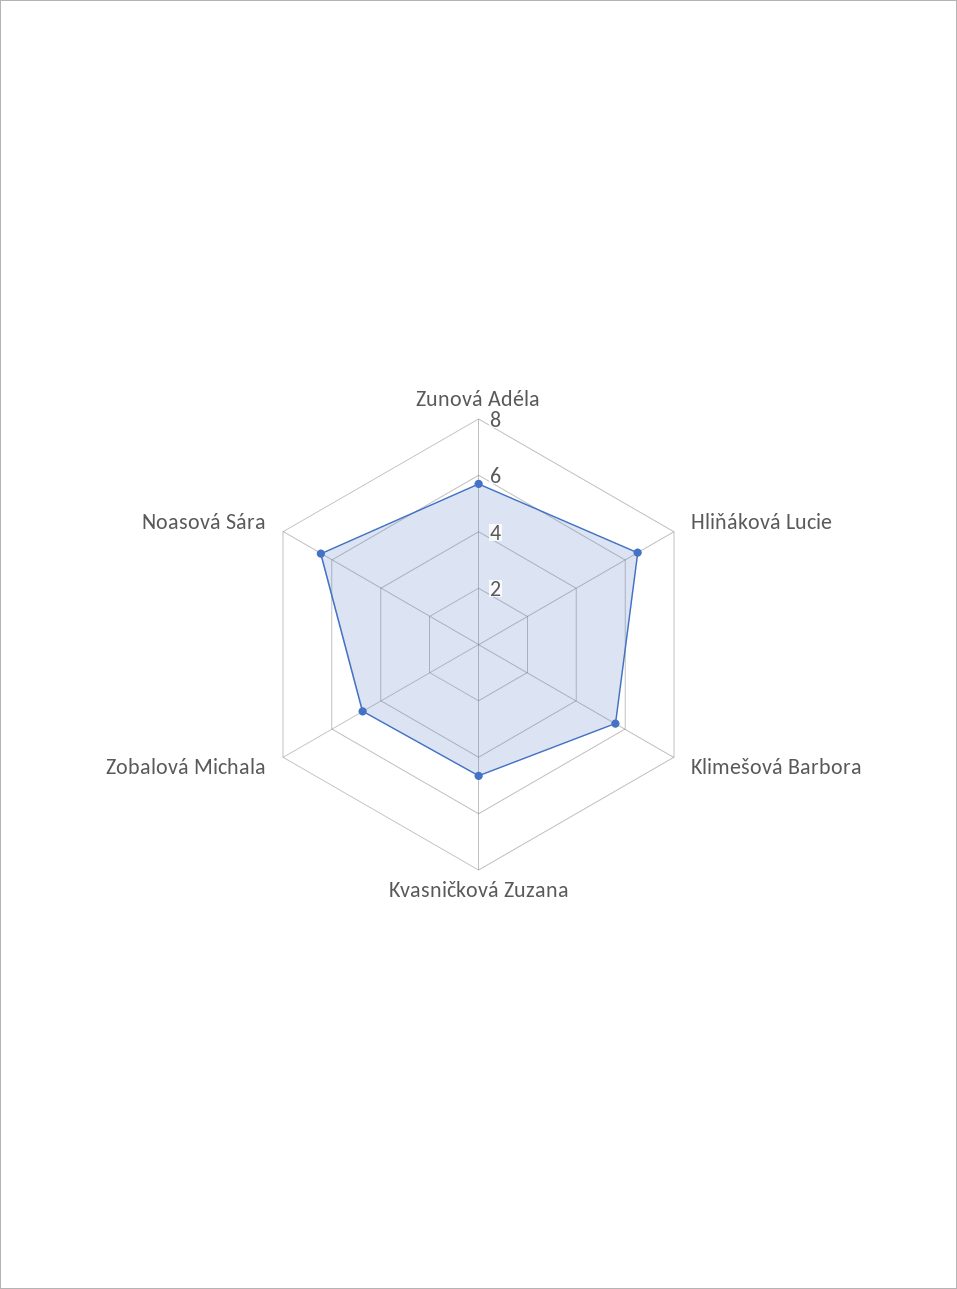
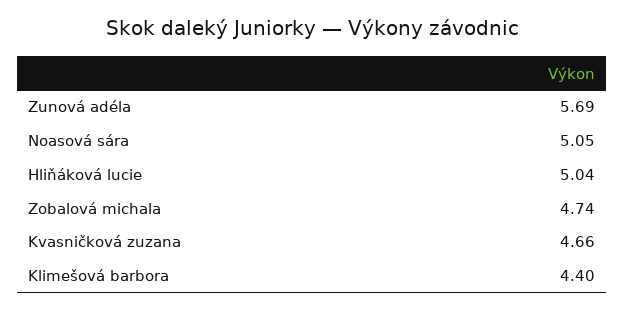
  {
    "Zunová Adéla": 5.69,
-   "Hliňáková Lucie": 6.5,
+   "Hliňáková Lucie": 5.04,
-   "Klimešová Barbora": 5.5,
+   "Klimešová Barbora": 4.4,
    "Kvasničková Zuzana": 4.66,
    "Zobalová Michala": 4.74,
-   "Noasová Sára": 6.5
+   "Noasová Sára": 5.05
  }

